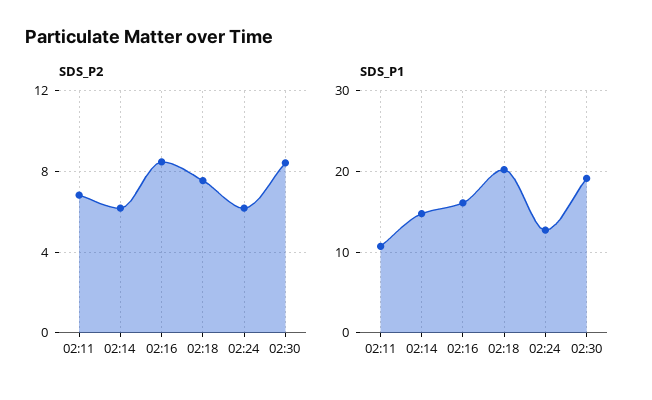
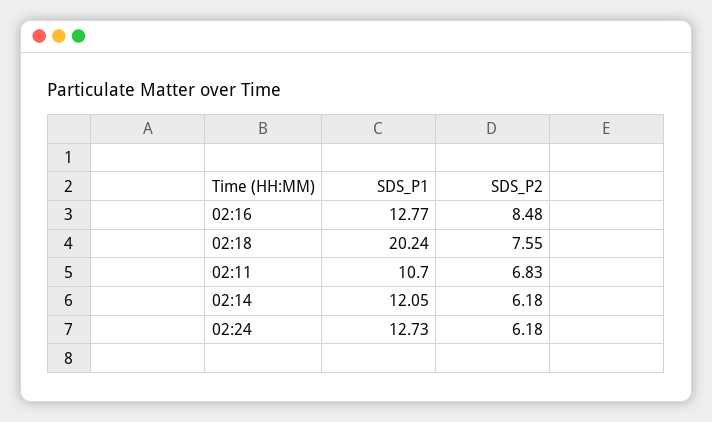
  {
    "SDS_P2": {
      "02:11": 6.83,
      "02:14": 6.18,
      "02:16": 8.48,
      "02:18": 7.55,
-     "02:24": 6.18,
+     "02:24": 6.18
-     "02:30": 8.5
    },
    "SDS_P1": {
      "02:11": 10.7,
-     "02:14": 15,
+     "02:14": 12.05,
-     "02:16": 16,
+     "02:16": 12.77,
      "02:18": 20.24,
-     "02:24": 12.73,
+     "02:24": 12.73
-     "02:30": 19
    }
  }

